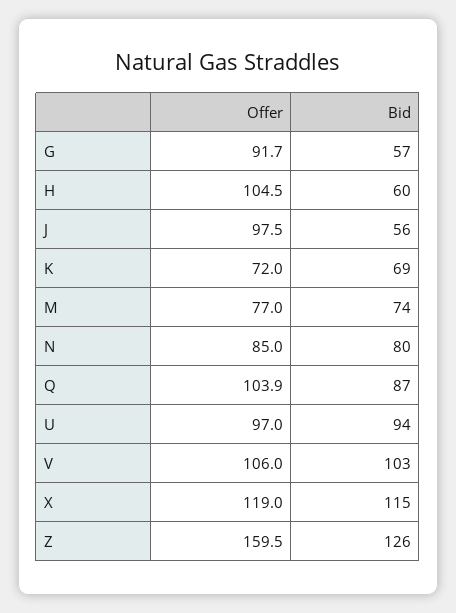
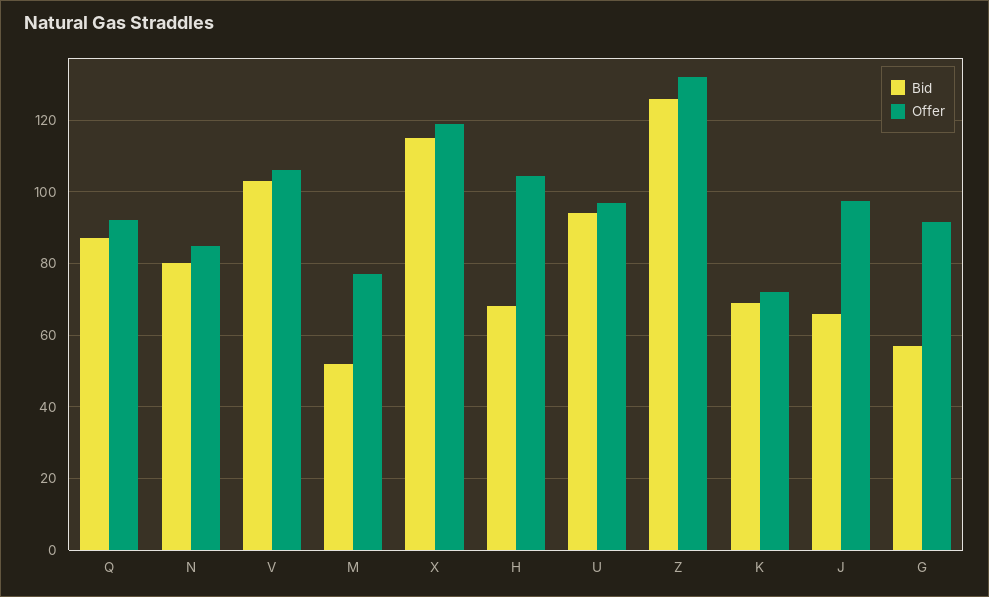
  {
    "Offer": {
      "G": 91.7,
      "H": 104.5,
      "J": 97.5,
      "K": 72,
      "M": 77,
      "N": 85,
-     "Q": 103.9,
+     "Q": 92,
      "U": 97,
      "V": 106,
      "X": 119,
-     "Z": 159.5
+     "Z": 132
    },
    "Bid": {
      "G": 57,
-     "H": 60,
+     "H": 68,
-     "J": 56,
+     "J": 66,
      "K": 69,
-     "M": 74,
+     "M": 52,
      "N": 80,
      "Q": 87,
      "U": 94,
      "V": 103,
      "X": 115,
      "Z": 126
    }
  }

